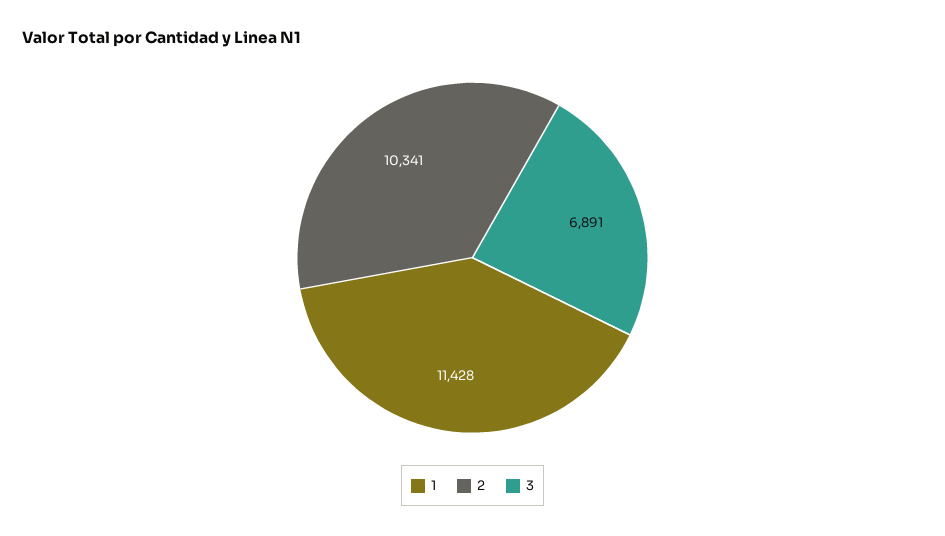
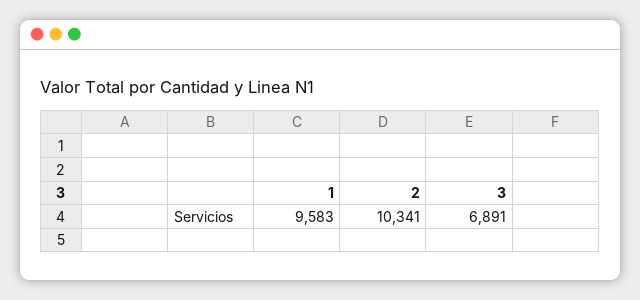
  {
-   "1": 11428,
+   "1": 9583,
    "2": 10341,
    "3": 6891
  }

